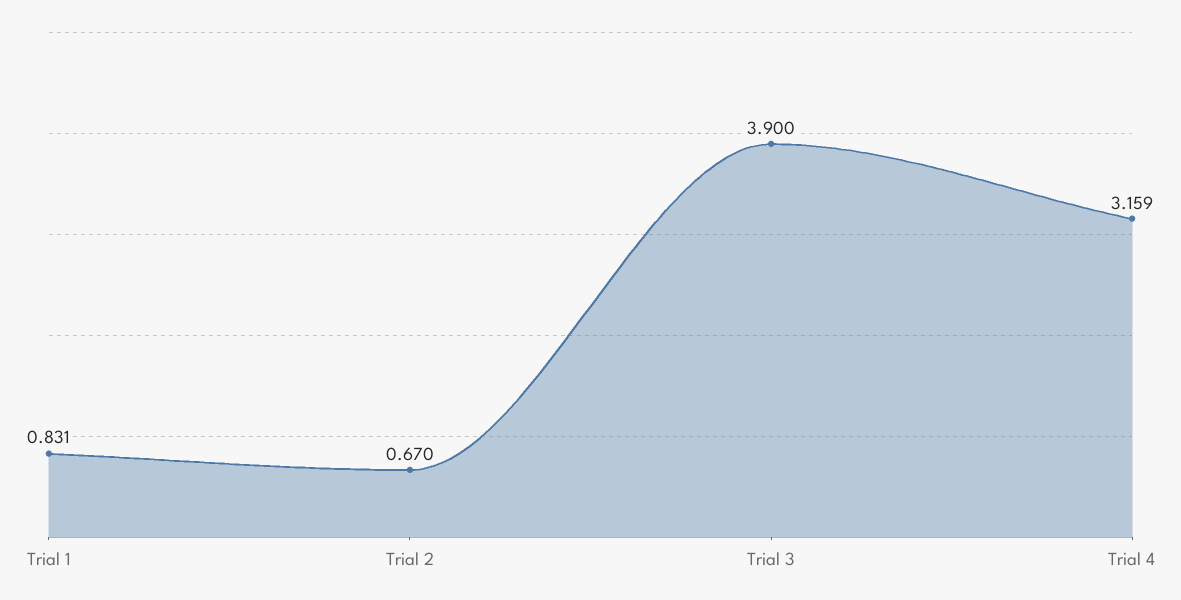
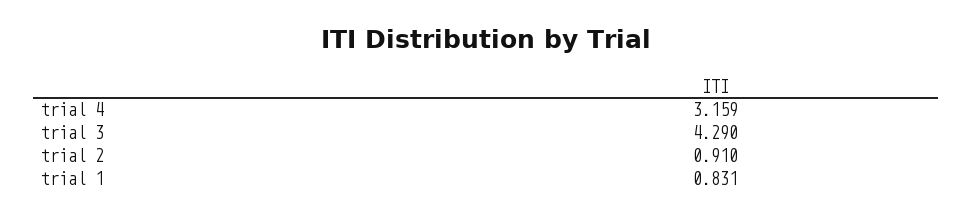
  {
    "Trial 1": 0.831,
-   "Trial 2": 0.67,
+   "Trial 2": 0.91,
-   "Trial 3": 3.9,
+   "Trial 3": 4.29,
    "Trial 4": 3.159
  }

